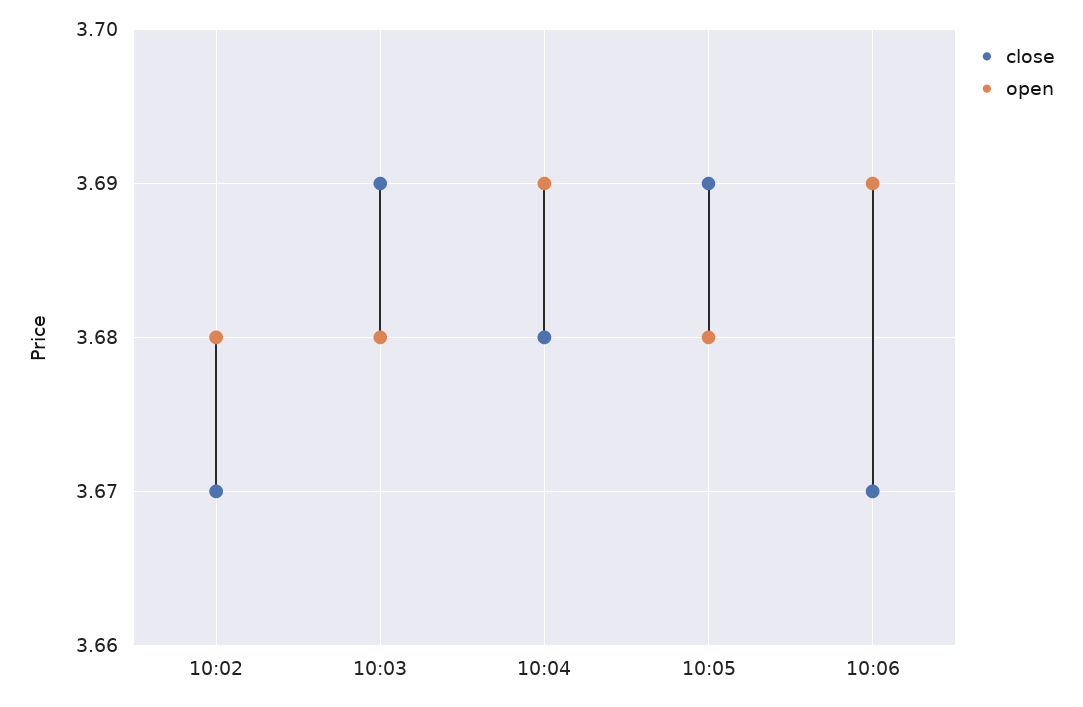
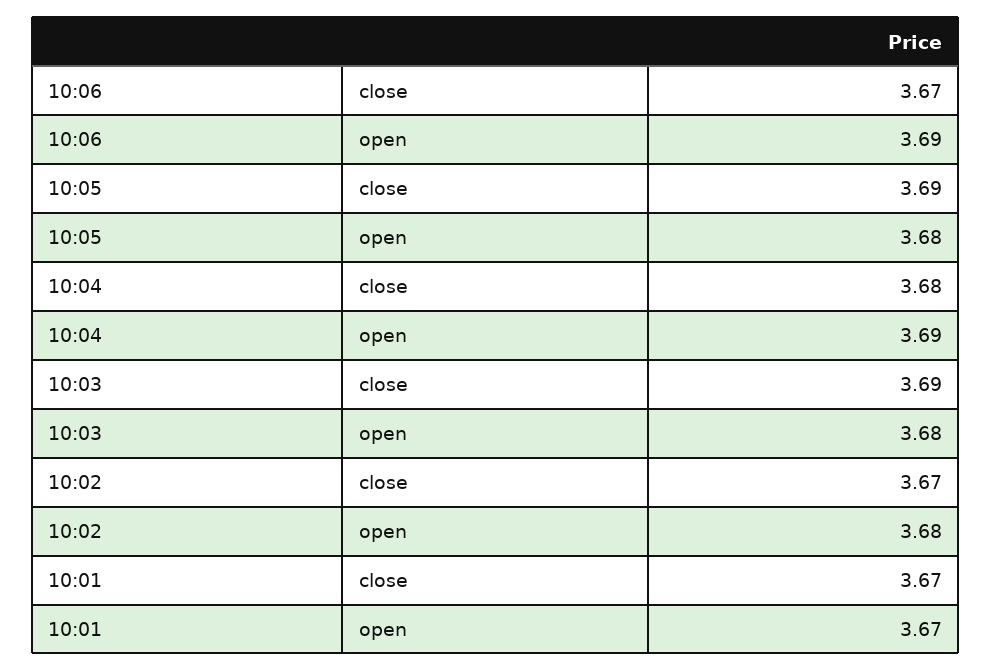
  {
    "close": {
      "10:02": 3.67,
      "10:03": 3.69,
      "10:04": 3.68,
      "10:05": 3.69,
-     "10:06": 3.67
+     "10:06": 3.67,
+     "10:01": 3.67
    },
    "open": {
      "10:02": 3.68,
      "10:03": 3.68,
      "10:04": 3.69,
      "10:05": 3.68,
-     "10:06": 3.69
+     "10:06": 3.69,
+     "10:01": 3.67
    }
  }

